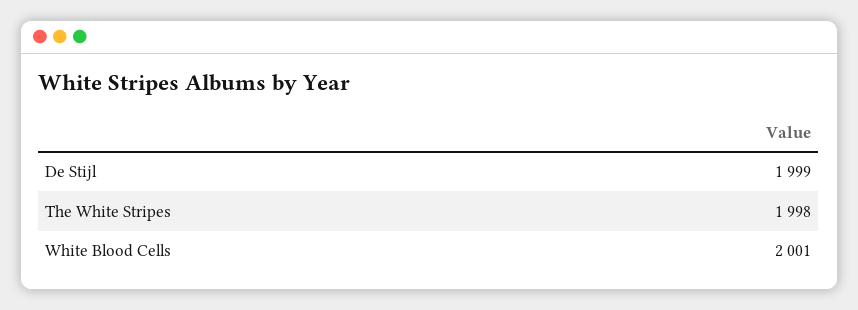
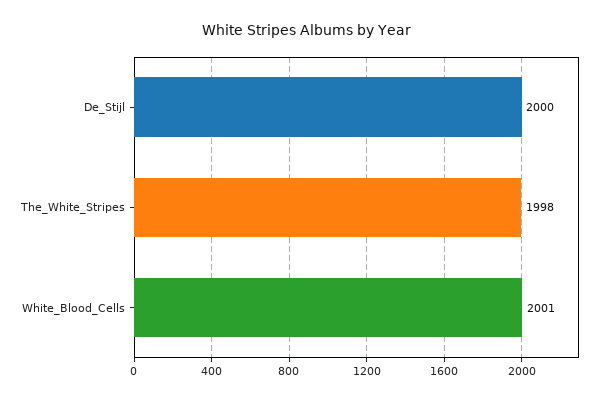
  {
-   "De Stijl": 1999,
+   "De Stijl": 2000,
    "The White Stripes": 1998,
    "White Blood Cells": 2001
  }

